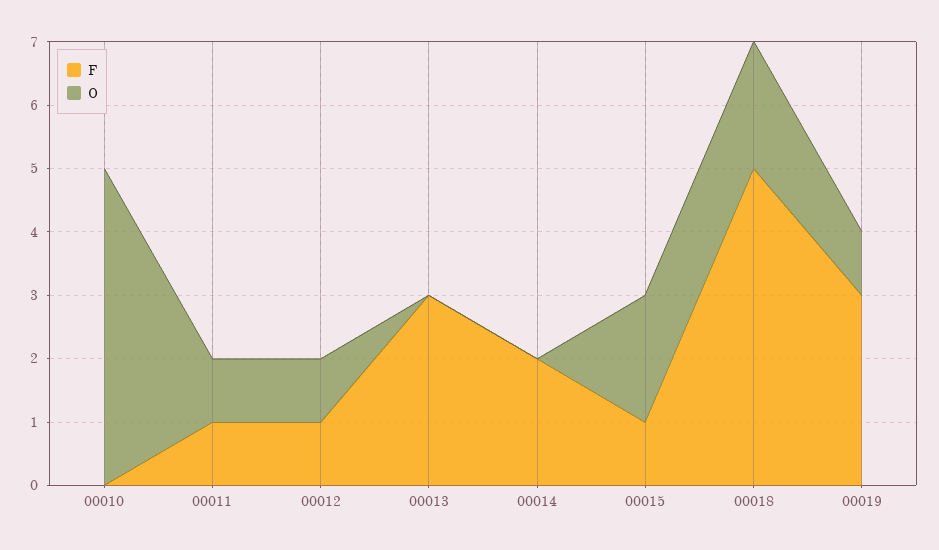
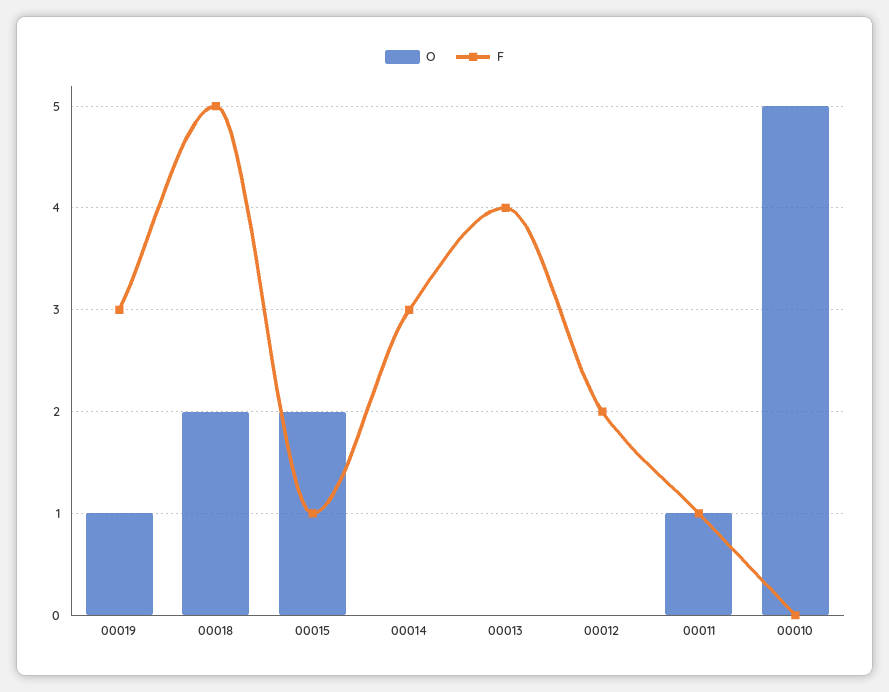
  {
    "F": {
      "00010": 0,
      "00011": 1,
-     "00012": 1,
+     "00012": 2,
-     "00013": 3,
+     "00013": 4,
-     "00014": 2,
+     "00014": 3,
      "00015": 1,
      "00018": 5,
      "00019": 3
    },
    "O": {
      "00010": 5,
      "00011": 1,
-     "00012": 1,
+     "00012": 0,
      "00013": 0,
      "00014": 0,
      "00015": 2,
      "00018": 2,
      "00019": 1
    }
  }

